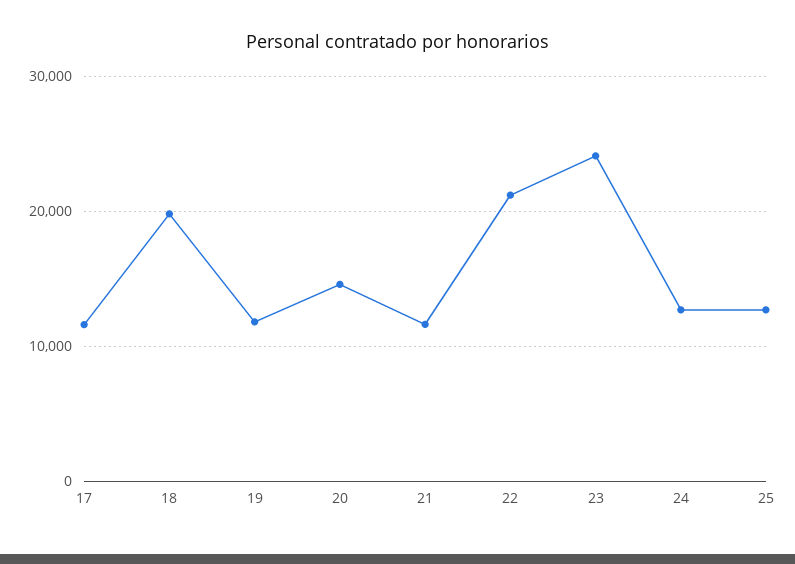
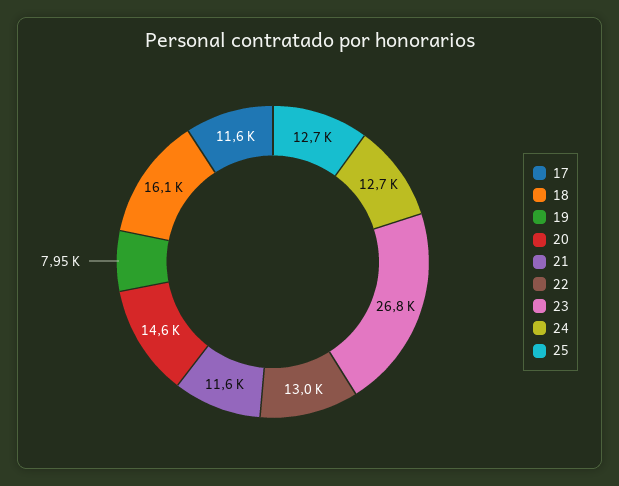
  {
    "17": 11600,
-   "18": 20000,
+   "18": 16100,
-   "19": 12000,
+   "19": 7950,
    "20": 14600,
    "21": 11600,
-   "22": 21000,
+   "22": 13000,
-   "23": 24000,
+   "23": 26800,
    "24": 12700,
    "25": 12700
  }

